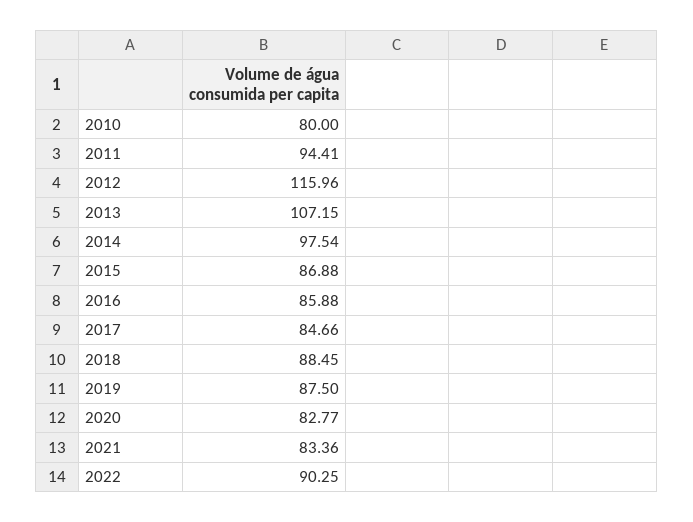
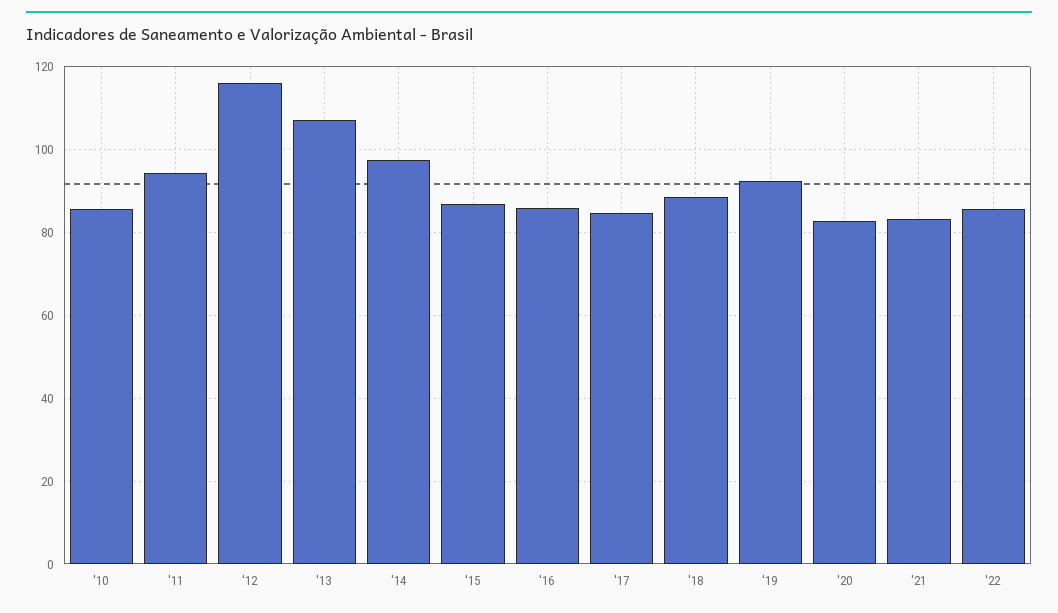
  {
-   "2010": 80,
+   "2010": 86,
    "2011": 94.41,
    "2012": 115.96,
    "2013": 107.15,
    "2014": 97.54,
    "2015": 86.88,
    "2016": 85.88,
    "2017": 84.66,
    "2018": 88.45,
-   "2019": 87.5,
+   "2019": 92,
    "2020": 82.77,
    "2021": 83.36,
-   "2022": 90.25
+   "2022": 86
  }

